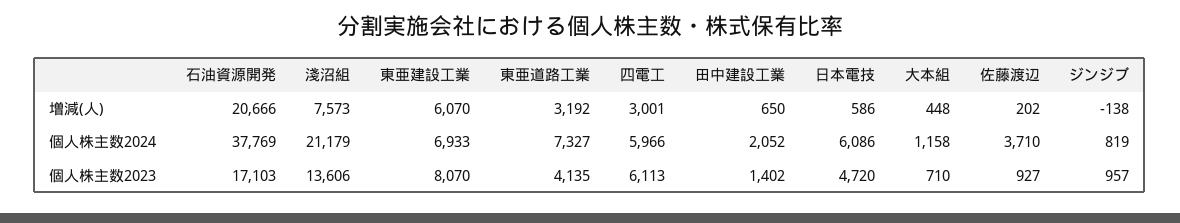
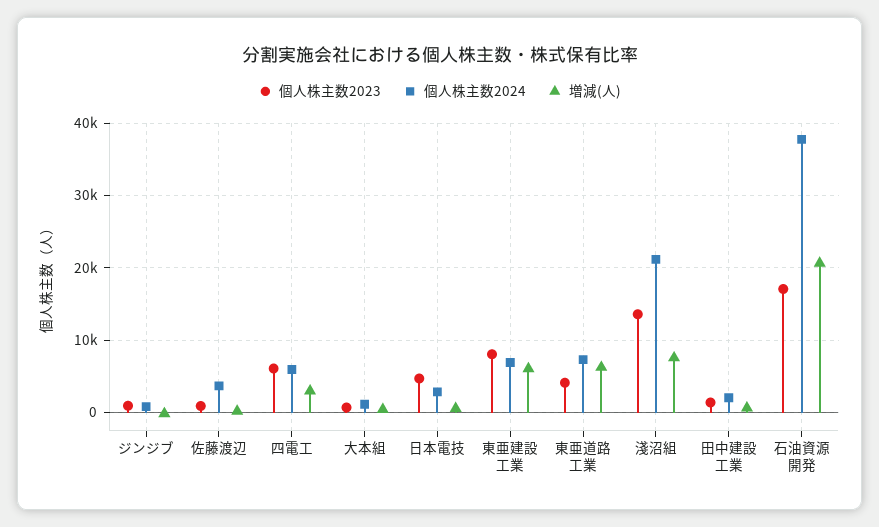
  {
    "増減(人)": {
      "石油資源開発": 20666,
      "淺沼組": 7573,
      "東亜建設工業": 6070,
-     "東亜道路工業": 3192,
+     "東亜道路工業": 6000,
      "四電工": 3001,
      "田中建設工業": 650,
      "日本電技": 586,
      "大本組": 448,
      "佐藤渡辺": 202,
      "ジンジブ": -138
    },
    "個人株主数2024": {
      "石油資源開発": 37769,
      "淺沼組": 21179,
      "東亜建設工業": 6933,
      "東亜道路工業": 7327,
      "四電工": 5966,
      "田中建設工業": 2052,
-     "日本電技": 6086,
+     "日本電技": 3000,
      "大本組": 1158,
      "佐藤渡辺": 3710,
      "ジンジブ": 819
    },
    "個人株主数2023": {
      "石油資源開発": 17103,
      "淺沼組": 13606,
      "東亜建設工業": 8070,
      "東亜道路工業": 4135,
      "四電工": 6113,
      "田中建設工業": 1402,
      "日本電技": 4720,
      "大本組": 710,
      "佐藤渡辺": 927,
      "ジンジブ": 957
    }
  }

